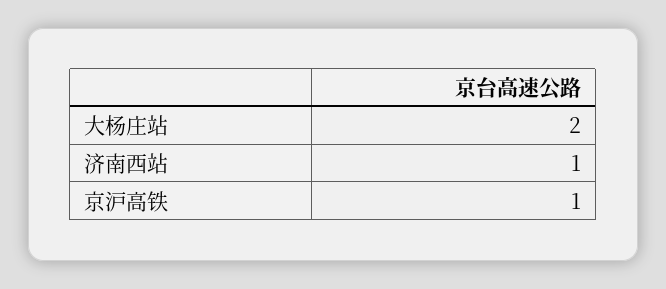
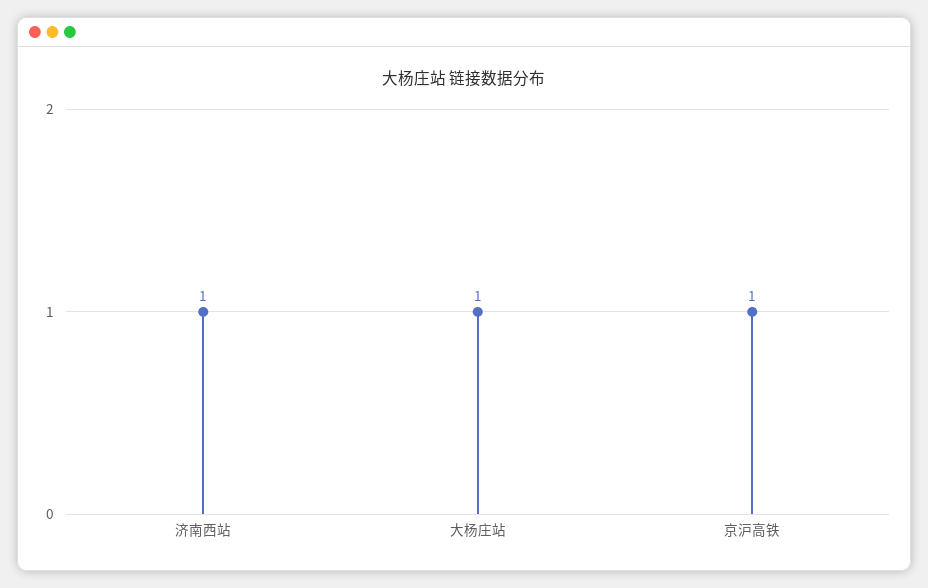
  {
-   "大杨庄站": 2,
+   "大杨庄站": 1,
    "济南西站": 1,
    "京沪高铁": 1
  }

